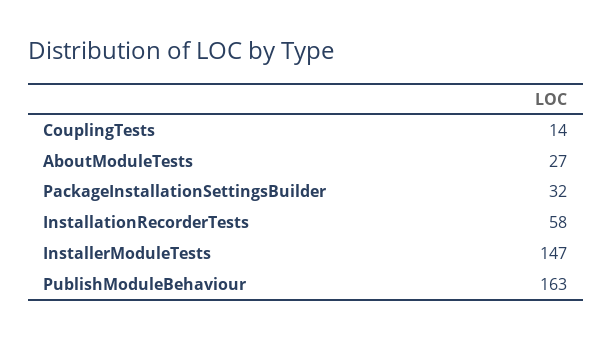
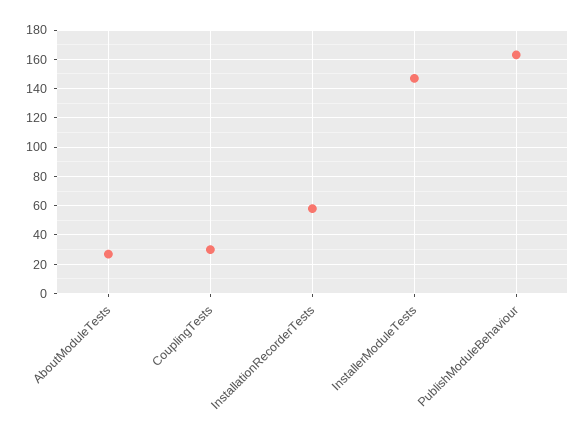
  {
-   "CouplingTests": 14,
+   "CouplingTests": 30,
    "AboutModuleTests": 27,
-   "PackageInstallationSettingsBuilder": 32,
    "InstallationRecorderTests": 58,
    "InstallerModuleTests": 147,
    "PublishModuleBehaviour": 163
  }

